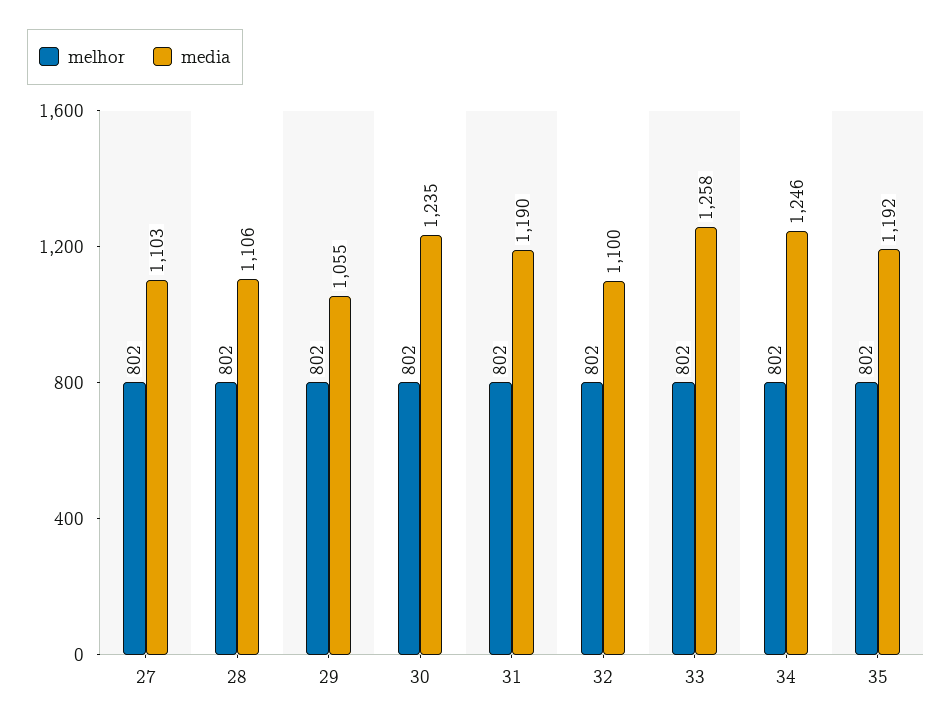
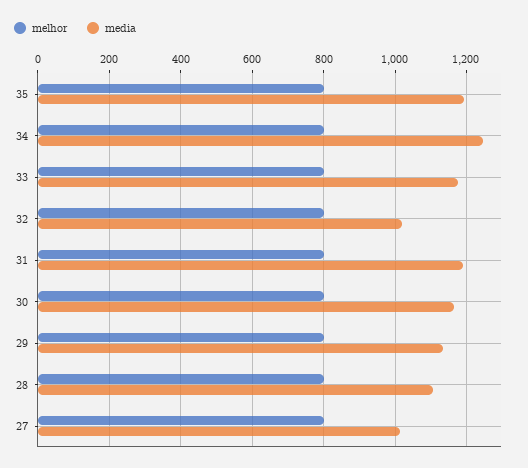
  {
    "melhor": {
      "27": 802,
      "28": 802,
      "29": 802,
      "30": 802,
      "31": 802,
      "32": 802,
      "33": 802,
      "34": 802,
      "35": 802
    },
    "media": {
-     "27": 1103,
+     "27": 1020,
      "28": 1106,
-     "29": 1055,
+     "29": 1140,
-     "30": 1235,
+     "30": 1160,
      "31": 1190,
-     "32": 1100,
+     "32": 1020,
-     "33": 1258,
+     "33": 1180,
      "34": 1246,
      "35": 1192
    }
  }

